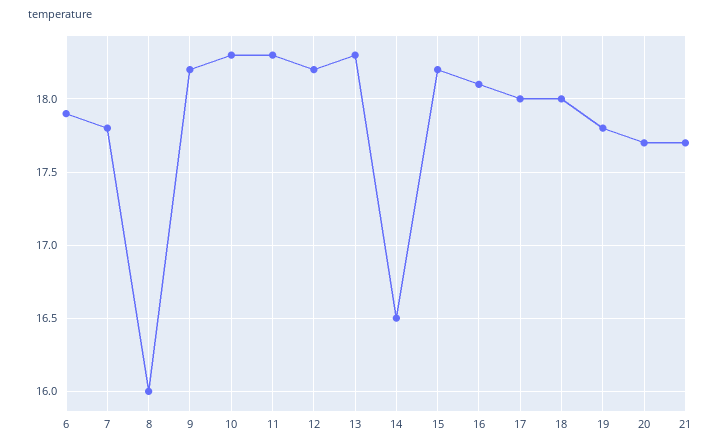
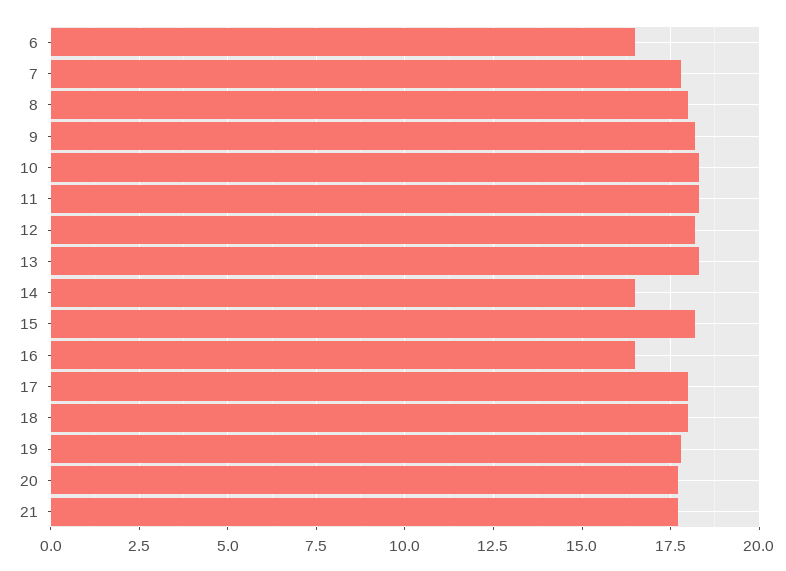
  {
-   "6": 17.9,
+   "6": 16.5,
    "7": 17.8,
-   "8": 16,
+   "8": 18,
    "9": 18.2,
    "10": 18.3,
    "11": 18.3,
    "12": 18.2,
    "13": 18.3,
    "14": 16.5,
    "15": 18.2,
-   "16": 18.1,
+   "16": 16.5,
    "17": 18,
    "18": 18,
    "19": 17.8,
    "20": 17.7,
    "21": 17.7
  }

